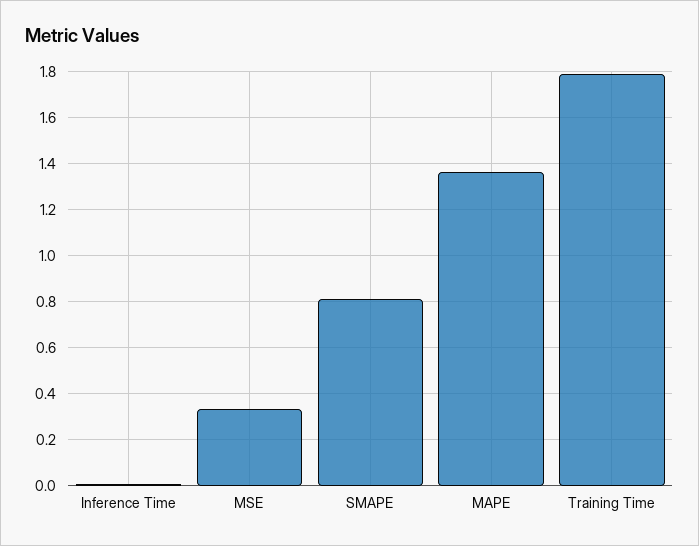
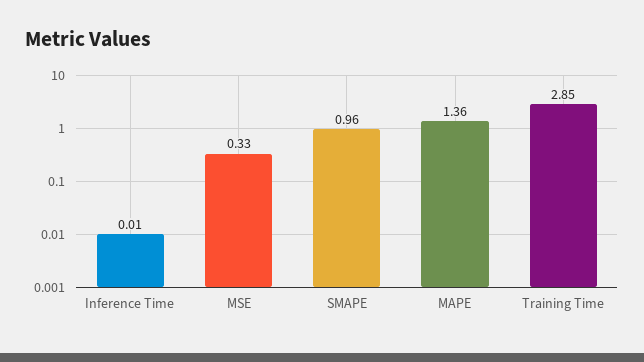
  {
    "Inference Time": 0.01,
    "MSE": 0.33,
-   "SMAPE": 0.8,
+   "SMAPE": 0.96,
    "MAPE": 1.36,
-   "Training Time": 1.8
+   "Training Time": 2.85
  }

